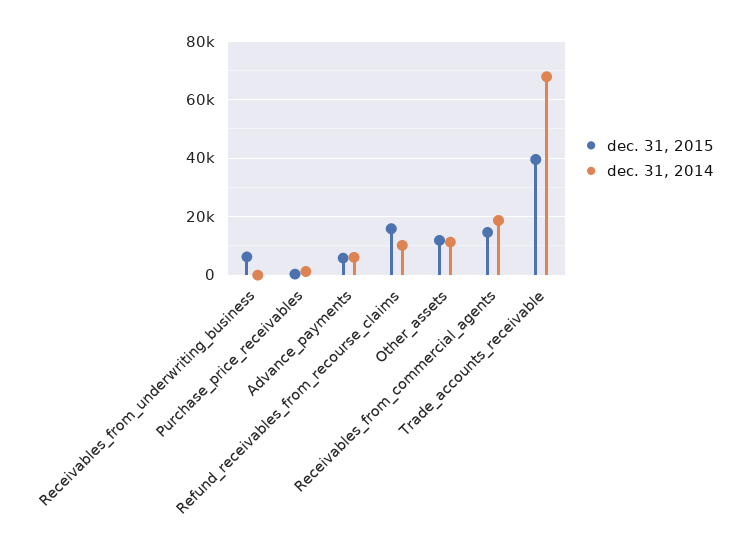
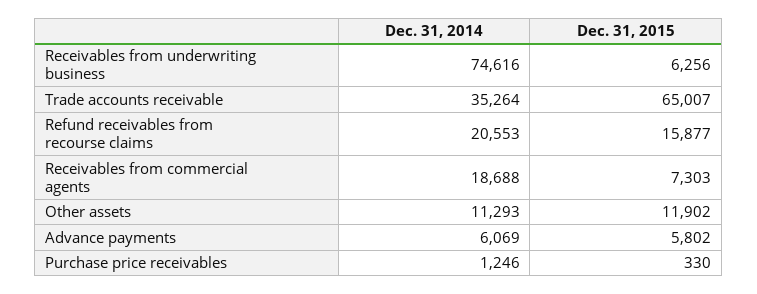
  {
    "dec. 31, 2015": {
      "Receivables_from_underwriting_business": 6256,
      "Purchase_price_receivables": 330,
      "Advance_payments": 5802,
      "Refund_receivables_from_recourse_claims": 15877,
      "Other_assets": 11902,
-     "Receivables_from_commercial_agents": 15000,
+     "Receivables_from_commercial_agents": 7303,
-     "Trade_accounts_receivable": 40000
+     "Trade_accounts_receivable": 65007
    },
    "dec. 31, 2014": {
-     "Receivables_from_underwriting_business": 0,
+     "Receivables_from_underwriting_business": 74616,
      "Purchase_price_receivables": 1246,
      "Advance_payments": 6069,
-     "Refund_receivables_from_recourse_claims": 10000,
+     "Refund_receivables_from_recourse_claims": 20553,
      "Other_assets": 11293,
      "Receivables_from_commercial_agents": 18688,
-     "Trade_accounts_receivable": 67500
+     "Trade_accounts_receivable": 35264
    }
  }

